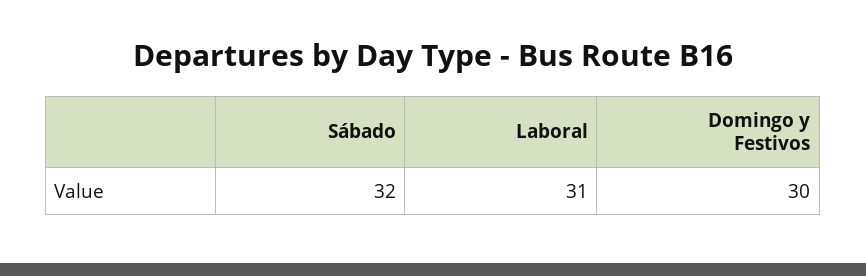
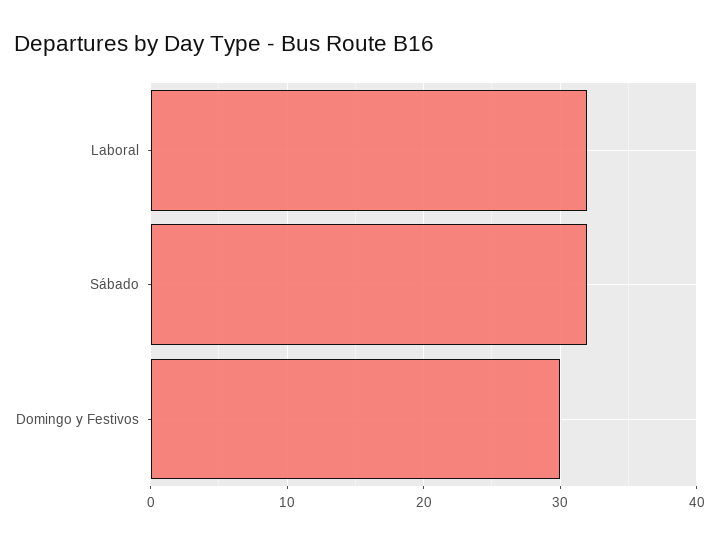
  {
    "Sábado": 32,
-   "Laboral": 31,
+   "Laboral": 32,
    "Domingo y Festivos": 30
  }

